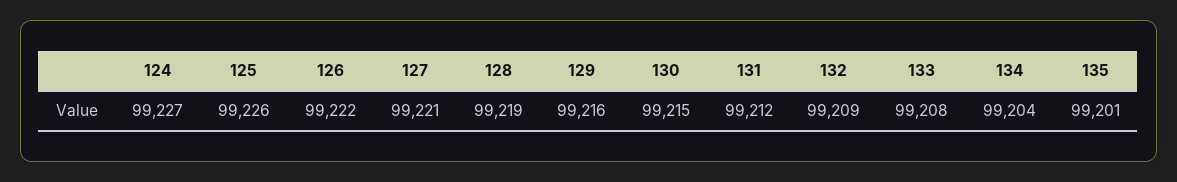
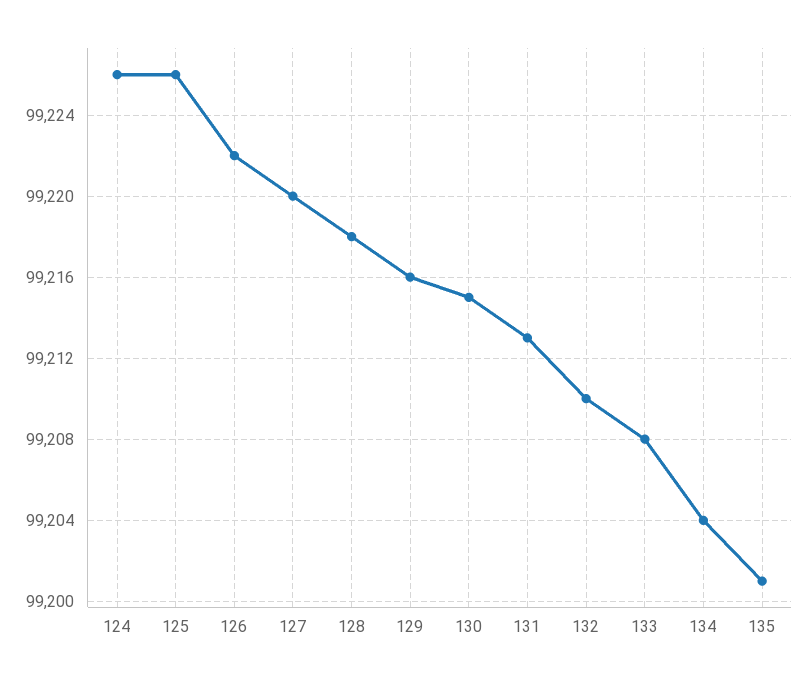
  {
-   "124": 99227,
+   "124": 99226,
    "125": 99226,
    "126": 99222,
-   "127": 99221,
+   "127": 99220,
-   "128": 99219,
+   "128": 99218,
    "129": 99216,
    "130": 99215,
-   "131": 99212,
+   "131": 99213,
-   "132": 99209,
+   "132": 99210,
    "133": 99208,
    "134": 99204,
    "135": 99201
  }

